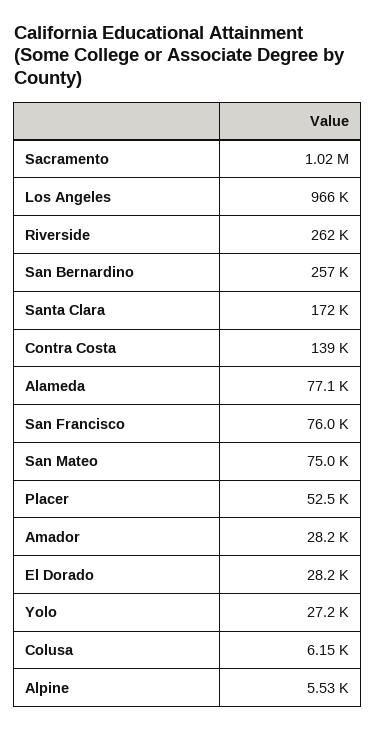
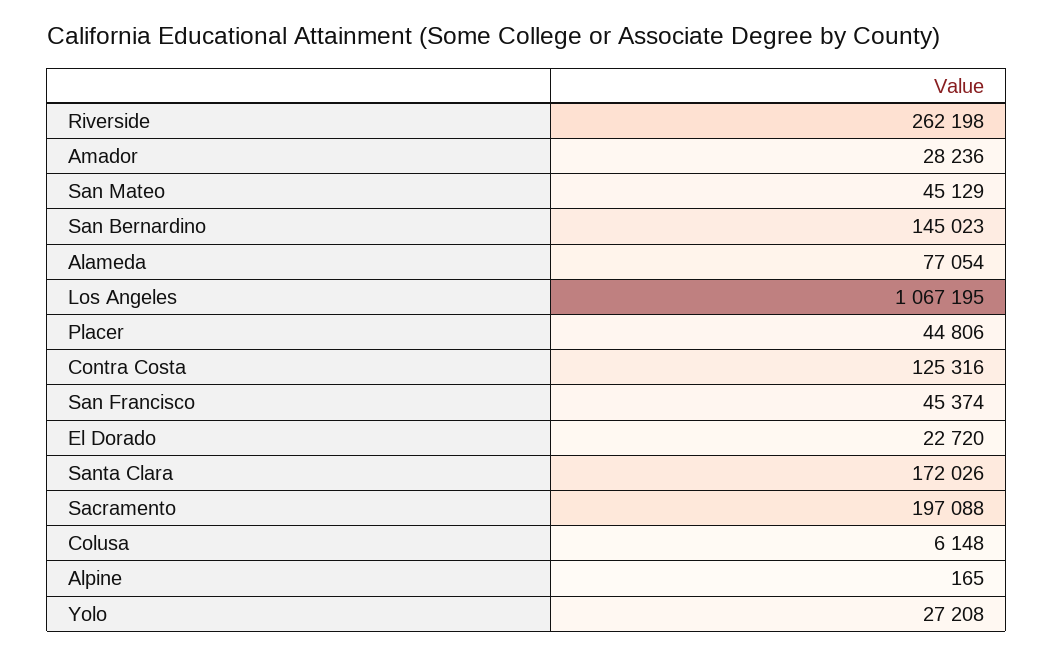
  {
-   "Sacramento": 1020000,
+   "Sacramento": 197088,
-   "Los Angeles": 966000,
+   "Los Angeles": 1067195,
    "Riverside": 262198,
-   "San Bernardino": 257000,
+   "San Bernardino": 145023,
    "Santa Clara": 172026,
-   "Contra Costa": 139000,
+   "Contra Costa": 125316,
    "Alameda": 77054,
-   "San Francisco": 76000,
+   "San Francisco": 45374,
-   "San Mateo": 75000,
+   "San Mateo": 45129,
-   "Placer": 52500,
+   "Placer": 44806,
    "Amador": 28236,
-   "El Dorado": 28200,
+   "El Dorado": 22720,
    "Yolo": 27208,
    "Colusa": 6148,
-   "Alpine": 5530
+   "Alpine": 165
  }

